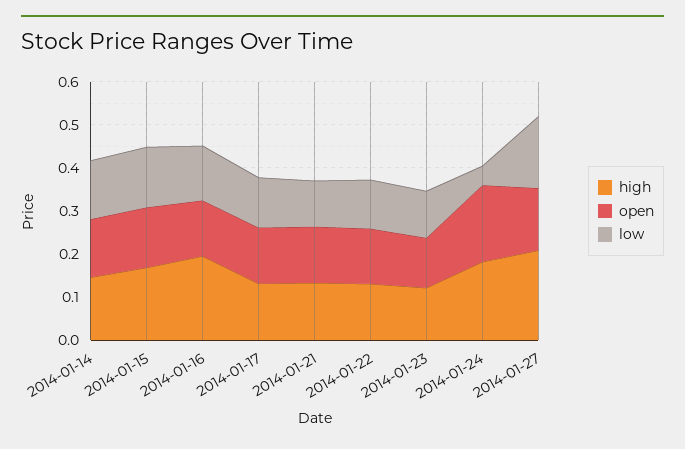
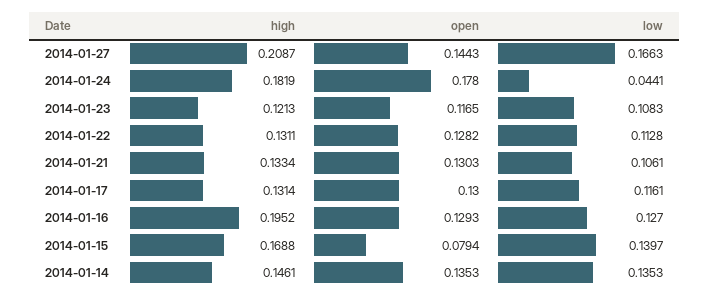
  {
    "high": {
      "2014-01-14": 0.1461,
      "2014-01-15": 0.1688,
      "2014-01-16": 0.1952,
      "2014-01-17": 0.1314,
      "2014-01-21": 0.1334,
      "2014-01-22": 0.1311,
      "2014-01-23": 0.1213,
      "2014-01-24": 0.1819,
      "2014-01-27": 0.2087
    },
    "open": {
      "2014-01-14": 0.1353,
-     "2014-01-15": 0.14,
+     "2014-01-15": 0.0794,
      "2014-01-16": 0.1293,
      "2014-01-17": 0.13,
      "2014-01-21": 0.1303,
      "2014-01-22": 0.1282,
      "2014-01-23": 0.1165,
      "2014-01-24": 0.178,
      "2014-01-27": 0.1443
    },
    "low": {
      "2014-01-14": 0.1353,
      "2014-01-15": 0.1397,
      "2014-01-16": 0.127,
      "2014-01-17": 0.1161,
      "2014-01-21": 0.1061,
      "2014-01-22": 0.1128,
      "2014-01-23": 0.1083,
      "2014-01-24": 0.0441,
      "2014-01-27": 0.1663
    }
  }

